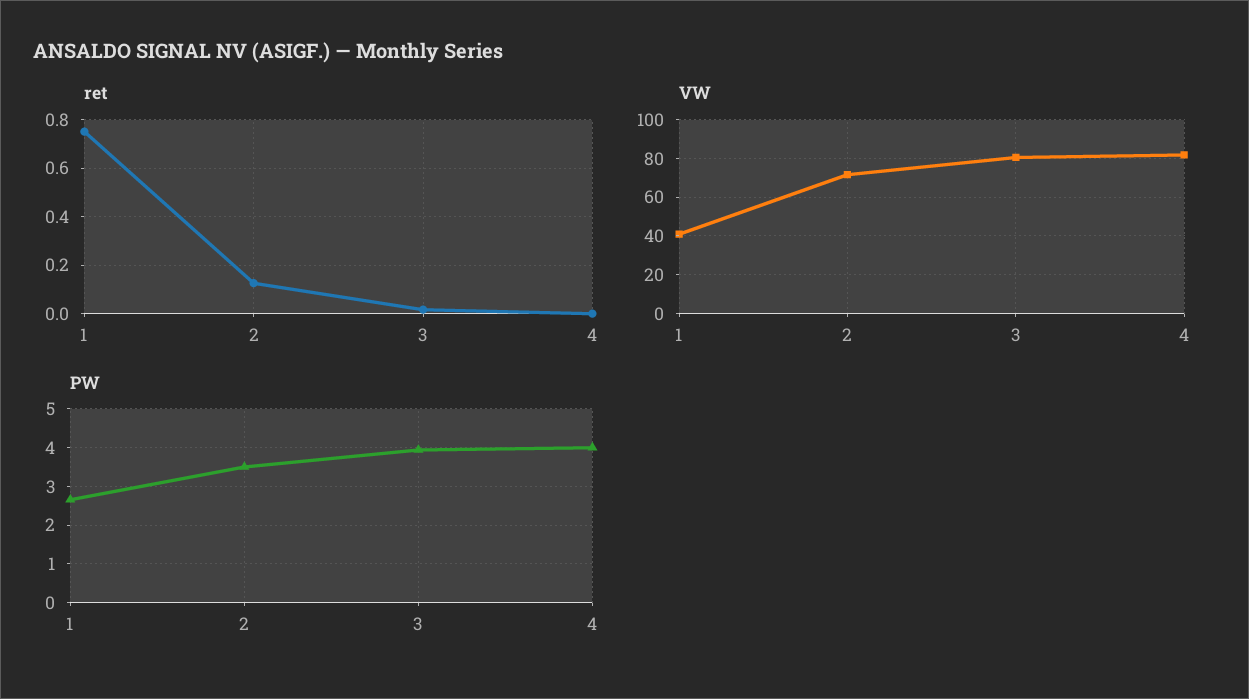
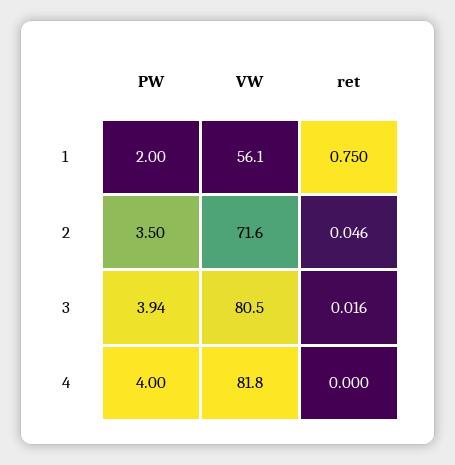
  {
    "ret": {
      "1": 0.75,
-     "2": 0.125,
+     "2": 0.046,
      "3": 0.016,
      "4": 0
    },
    "VW": {
-     "1": 40,
+     "1": 56.1,
      "2": 71.6,
      "3": 80.5,
      "4": 81.8
    },
    "PW": {
-     "1": 2.6,
+     "1": 2,
      "2": 3.5,
      "3": 3.94,
      "4": 4
    }
  }

